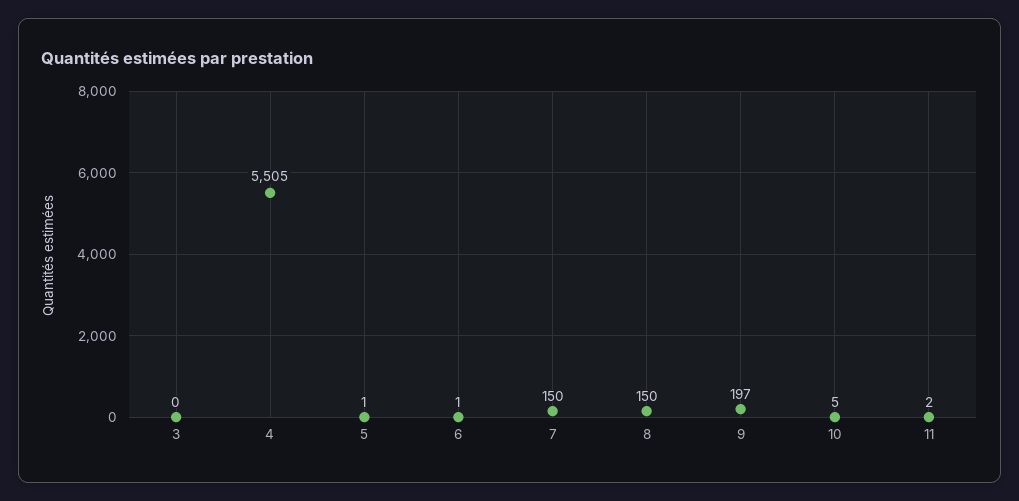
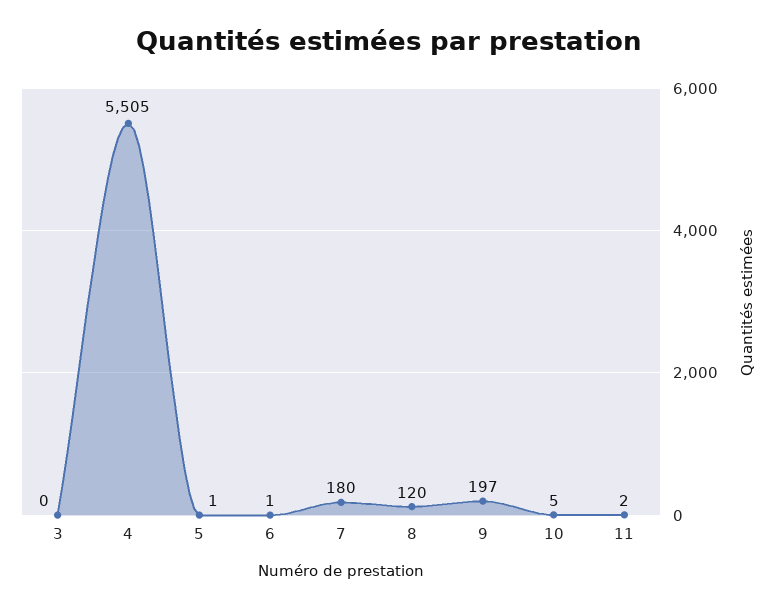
  {
    "3": 0,
    "4": 5505,
    "5": 1,
    "6": 1,
-   "7": 150,
+   "7": 180,
-   "8": 150,
+   "8": 120,
    "9": 197,
    "10": 5,
    "11": 2
  }

